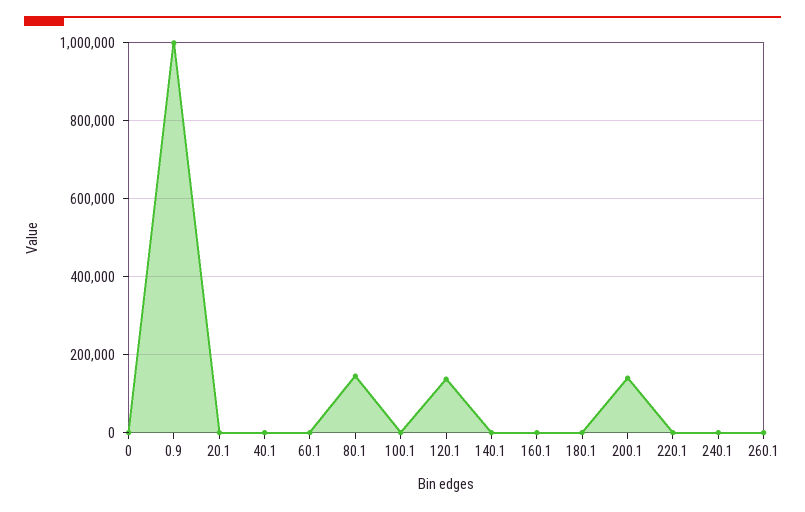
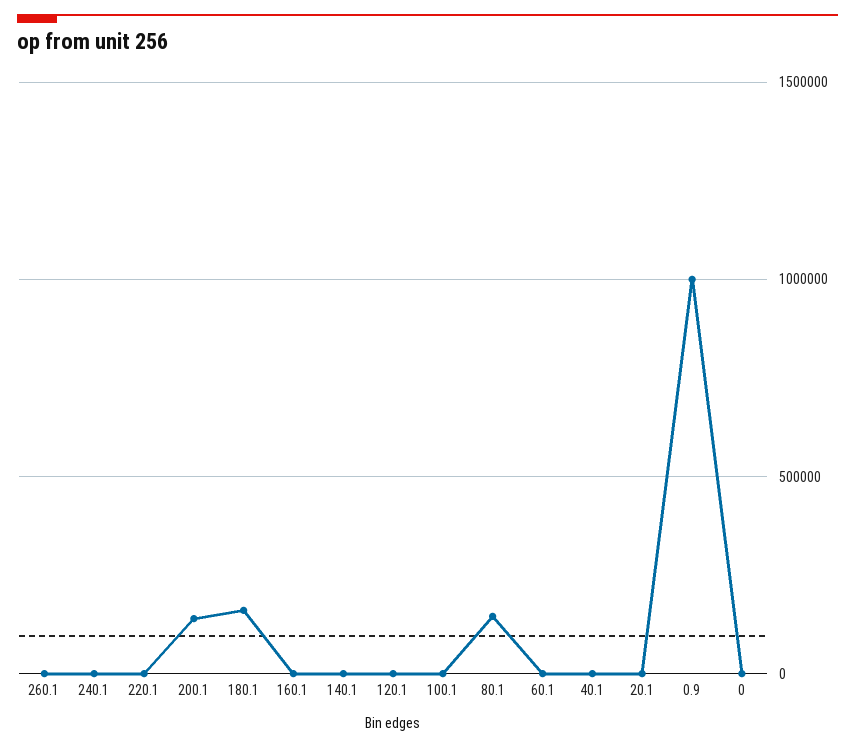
  {
    "0": 0,
    "0.9": 1000000,
    "20.1": 0,
    "40.1": 0,
    "60.1": 0,
    "80.1": 140000,
    "100.1": 0,
-   "120.1": 140000,
+   "120.1": 0,
    "140.1": 0,
    "160.1": 0,
-   "180.1": 0,
+   "180.1": 150000,
    "200.1": 140000,
    "220.1": 0,
    "240.1": 0,
    "260.1": 0
  }

